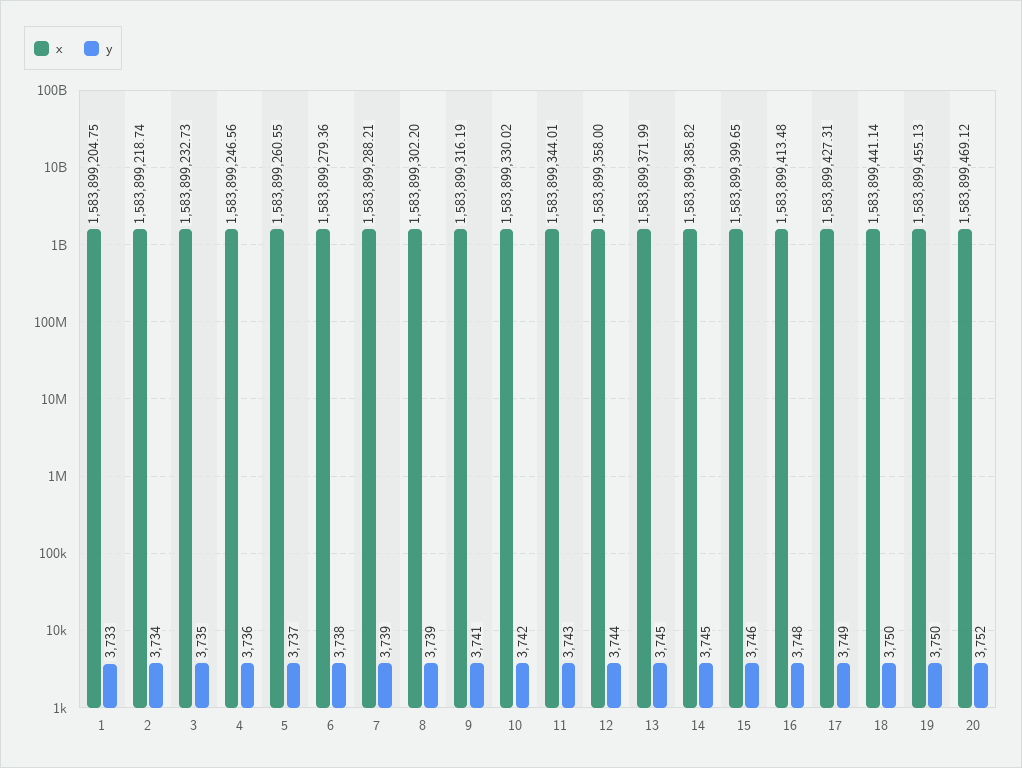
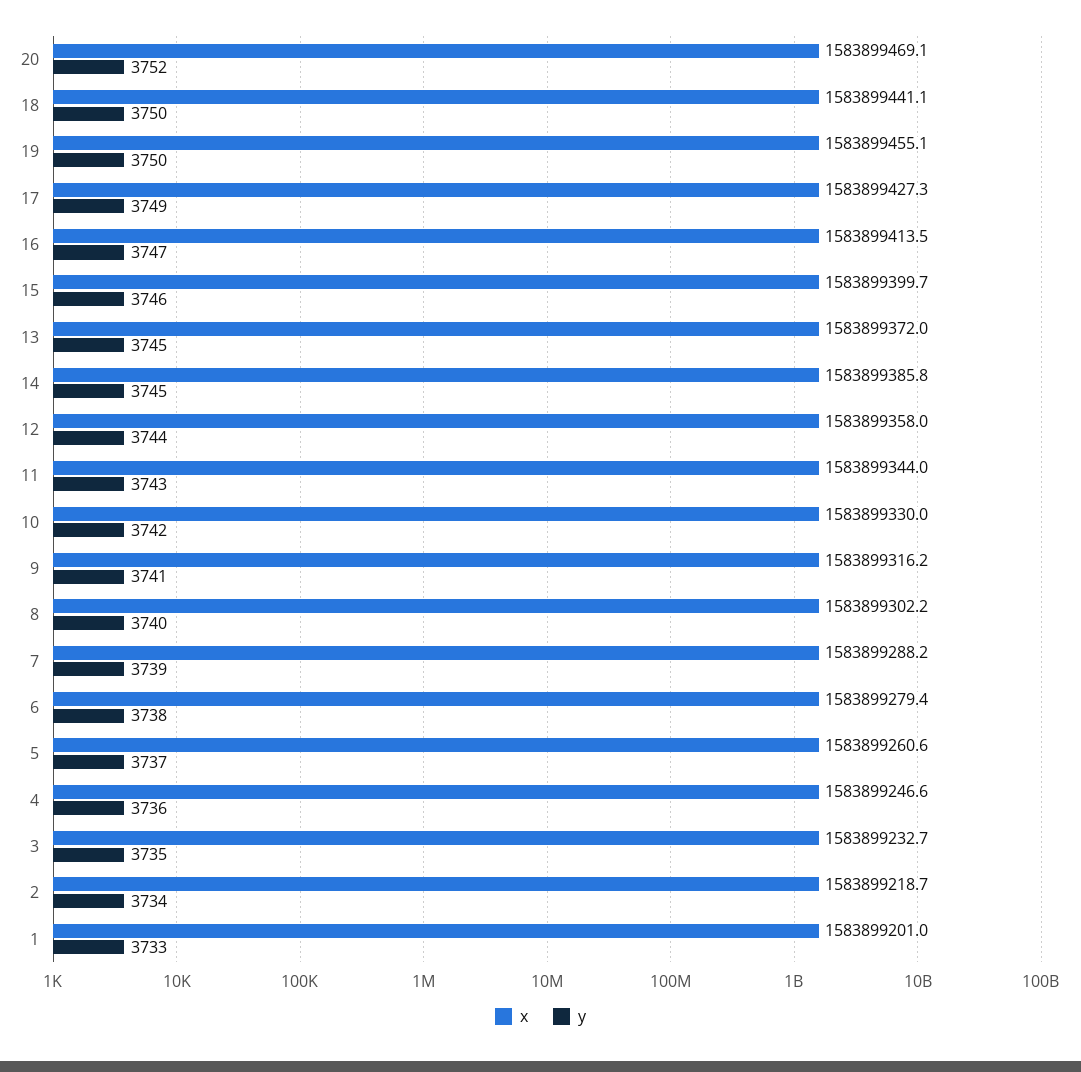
  {
    "x": {
-     "1": 1583899204.75,
+     "1": 1583899201,
      "2": 1583899218.74,
      "3": 1583899232.73,
      "4": 1583899246.56,
      "5": 1583899260.55,
      "6": 1583899279.36,
      "7": 1583899288.21,
      "8": 1583899302.2,
      "9": 1583899316.19,
      "10": 1583899330.02,
      "11": 1583899344.01,
      "12": 1583899358,
      "13": 1583899371.99,
      "14": 1583899385.82,
      "15": 1583899399.65,
      "16": 1583899413.48,
      "17": 1583899427.31,
      "18": 1583899441.14,
      "19": 1583899455.13,
      "20": 1583899469.12
    },
    "y": {
      "1": 3733,
      "2": 3734,
      "3": 3735,
      "4": 3736,
      "5": 3737,
      "6": 3738,
      "7": 3739,
-     "8": 3739,
+     "8": 3740,
      "9": 3741,
      "10": 3742,
      "11": 3743,
      "12": 3744,
      "13": 3745,
      "14": 3745,
      "15": 3746,
-     "16": 3748,
+     "16": 3747,
      "17": 3749,
      "18": 3750,
      "19": 3750,
      "20": 3752
    }
  }

